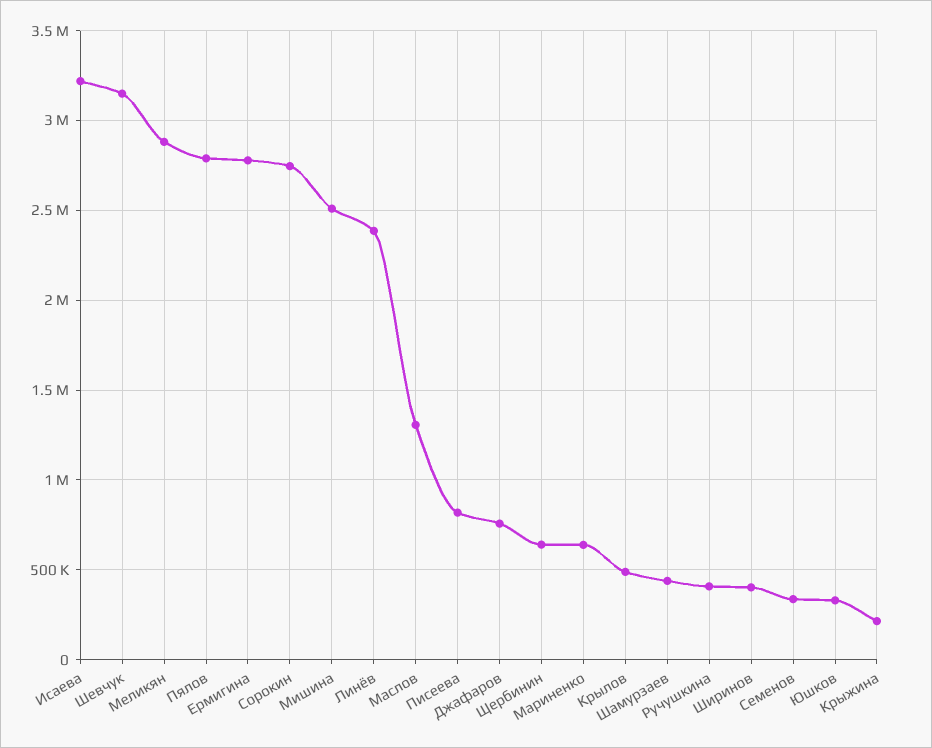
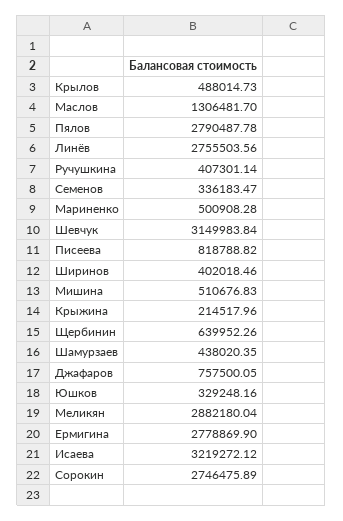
  {
    "Исаева": 3219272.12,
    "Шевчук": 3149983.84,
    "Меликян": 2882180.04,
    "Пялов": 2790487.78,
    "Ермигина": 2778869.9,
    "Сорокин": 2746475.89,
-   "Мишина": 2500000,
+   "Мишина": 510676.83,
-   "Линёв": 2400000,
+   "Линёв": 2755503.56,
    "Маслов": 1306481.7,
    "Писеева": 818788.82,
    "Джафаров": 757500.05,
    "Щербинин": 639952.26,
-   "Мариненко": 650000,
+   "Мариненко": 500908.28,
    "Крылов": 488014.73,
    "Шамурзаев": 438020.35,
    "Ручушкина": 407301.14,
    "Ширинов": 402018.46,
    "Семенов": 336183.47,
    "Юшков": 329248.16,
    "Крыжина": 214517.96
  }

